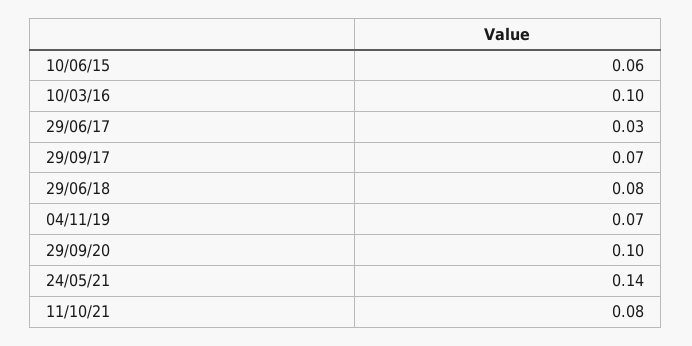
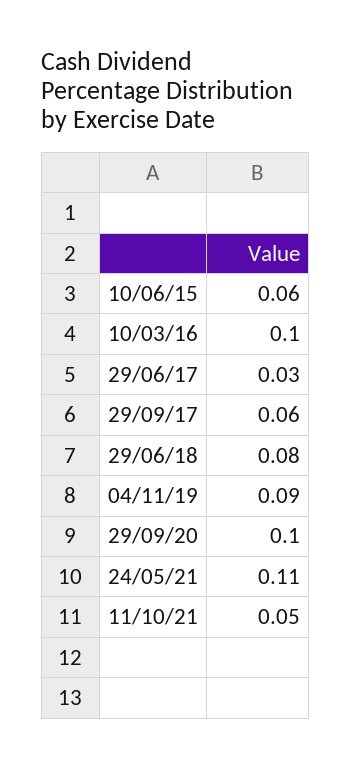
  {
    "10/06/15": 0.06,
    "10/03/16": 0.1,
    "29/06/17": 0.03,
-   "29/09/17": 0.07,
+   "29/09/17": 0.06,
    "29/06/18": 0.08,
-   "04/11/19": 0.07,
+   "04/11/19": 0.09,
    "29/09/20": 0.1,
-   "24/05/21": 0.14,
+   "24/05/21": 0.11,
-   "11/10/21": 0.08
+   "11/10/21": 0.05
  }

